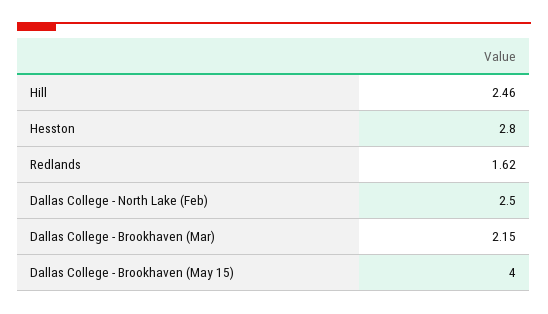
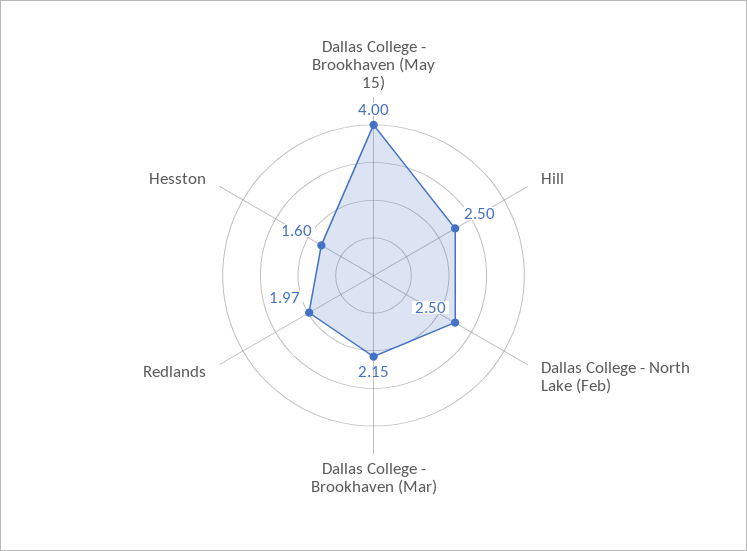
  {
-   "Hill": 2.46,
+   "Hill": 2.5,
-   "Hesston": 2.8,
+   "Hesston": 1.6,
-   "Redlands": 1.62,
+   "Redlands": 1.97,
    "Dallas College - North Lake (Feb)": 2.5,
    "Dallas College - Brookhaven (Mar)": 2.15,
    "Dallas College - Brookhaven (May 15)": 4
  }

